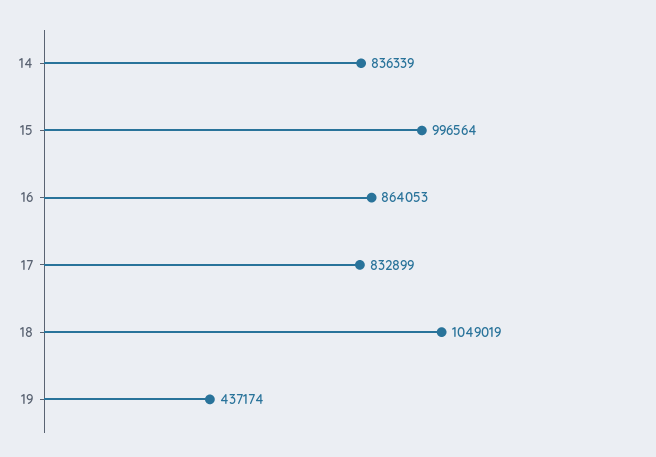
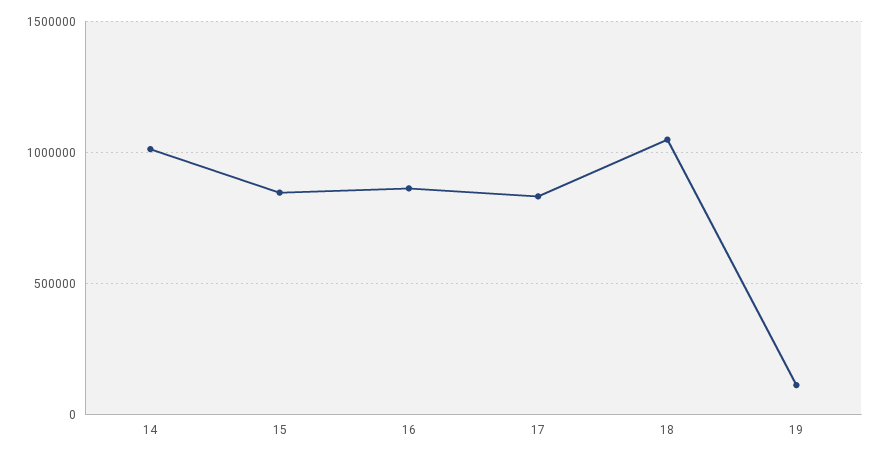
  {
-   "14": 836339,
+   "14": 1000000,
-   "15": 996564,
+   "15": 850000,
    "16": 864053,
    "17": 832899,
    "18": 1049019,
-   "19": 437174
+   "19": 100000
  }

